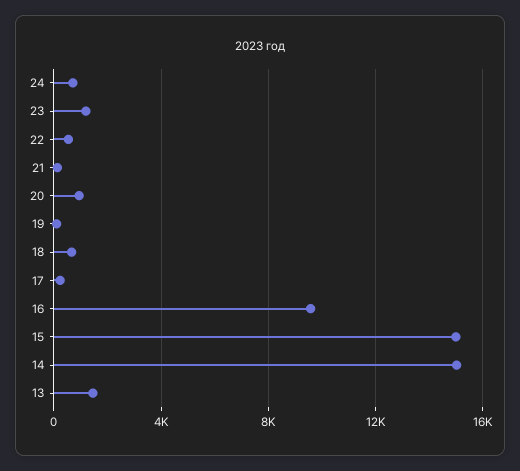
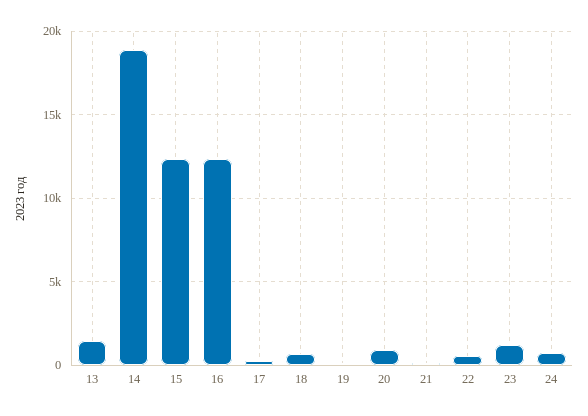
  {
    "24": 500,
    "23": 1000,
    "22": 500,
    "21": 0,
    "20": 1000,
    "19": 0,
    "18": 500,
    "17": 0,
-   "16": 9500,
+   "16": 12500,
-   "15": 15000,
+   "15": 12500,
-   "14": 15000,
+   "14": 19000,
    "13": 1500
  }

